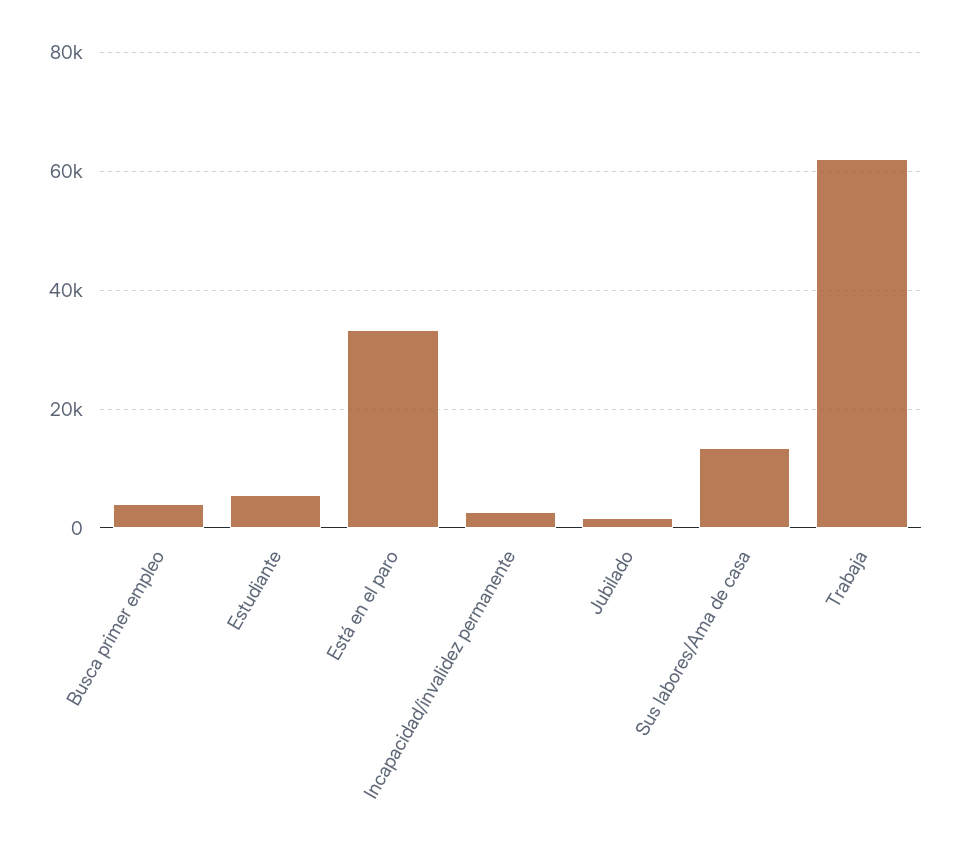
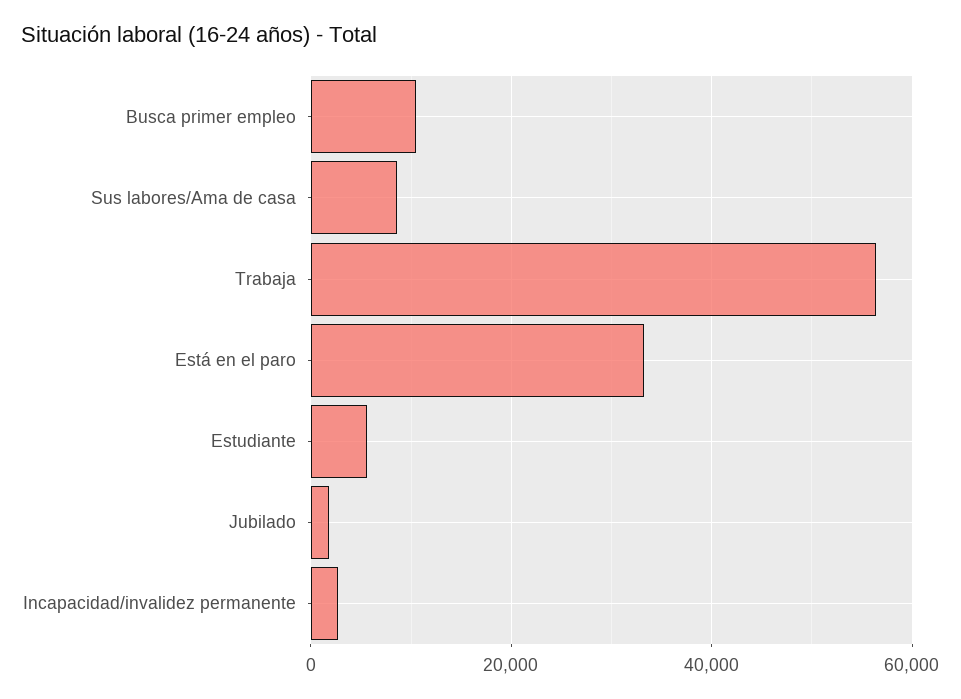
  {
-   "Busca primer empleo": 4000,
+   "Busca primer empleo": 10000,
    "Estudiante": 6000,
    "Está en el paro": 34000,
    "Incapacidad/invalidez permanente": 2000,
    "Jubilado": 2000,
-   "Sus labores/Ama de casa": 14000,
+   "Sus labores/Ama de casa": 8000,
-   "Trabaja": 62000
+   "Trabaja": 56000
  }

